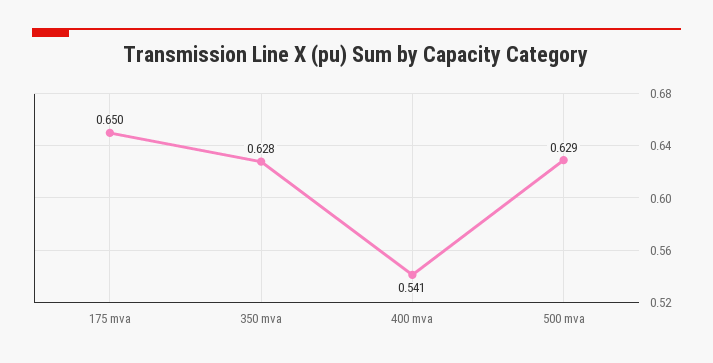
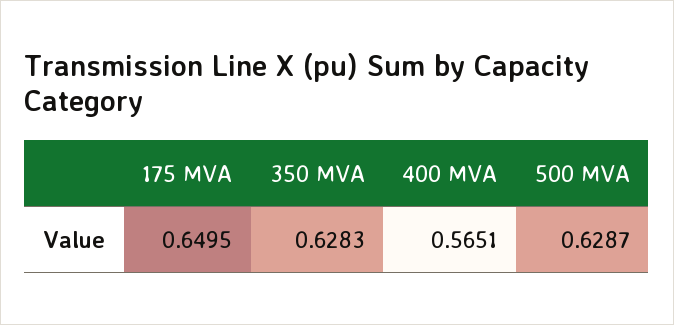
  {
    "175 mva": 0.6495,
    "350 mva": 0.6283,
-   "400 mva": 0.541,
+   "400 mva": 0.5651,
    "500 mva": 0.6287
  }

